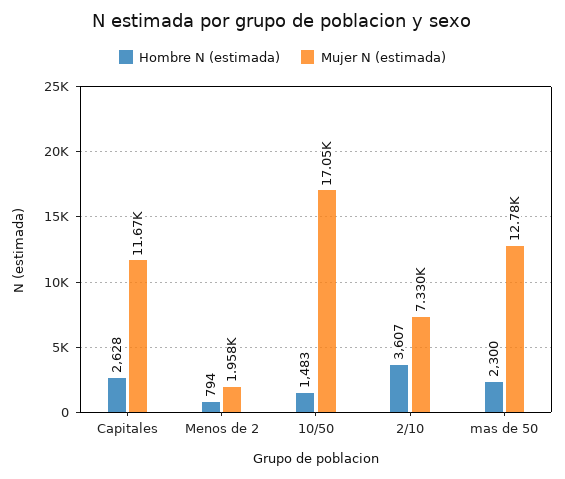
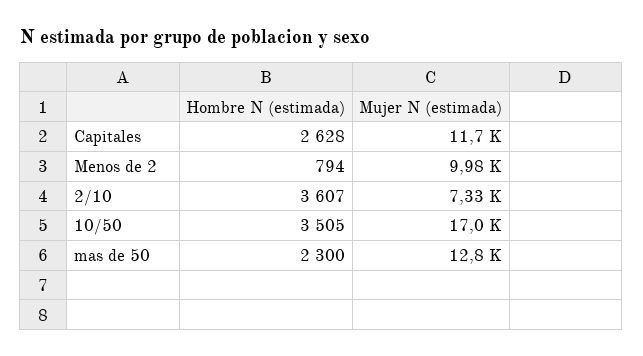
  {
    "Hombre N (estimada)": {
      "Capitales": 2628,
      "Menos de 2": 794,
-     "10/50": 1483,
+     "10/50": 3505,
      "2/10": 3607,
      "mas de 50": 2300
    },
    "Mujer N (estimada)": {
      "Capitales": 11670,
-     "Menos de 2": 1958,
+     "Menos de 2": 9980,
      "10/50": 17050,
      "2/10": 7330,
      "mas de 50": 12780
    }
  }

